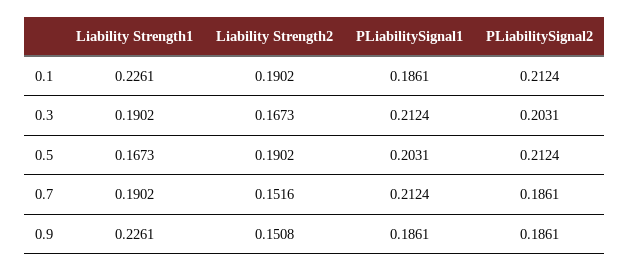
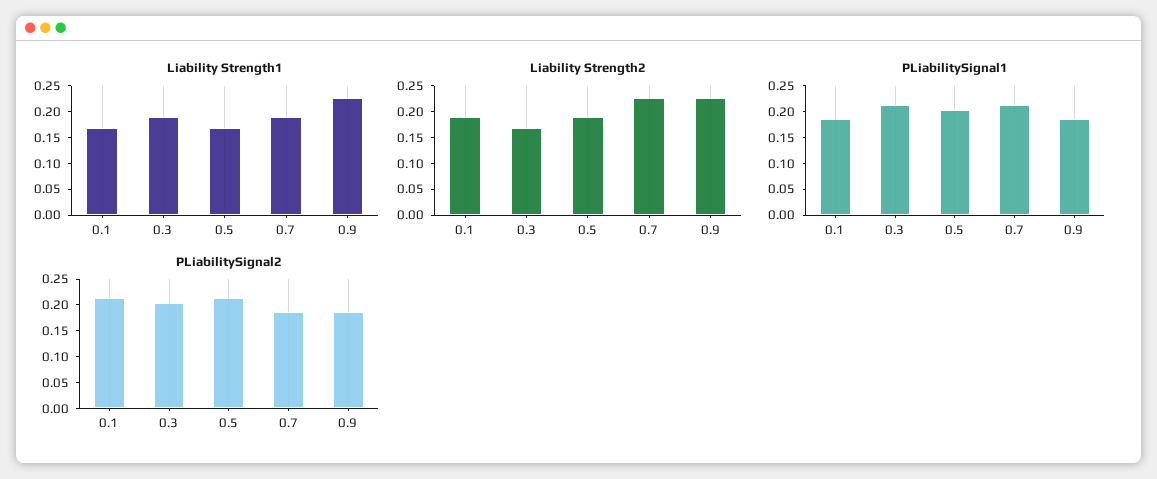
  {
    "Liability Strength1": {
-     "0.1": 0.2261,
+     "0.1": 0.175,
      "0.3": 0.1902,
      "0.5": 0.1673,
      "0.7": 0.1902,
      "0.9": 0.2261
    },
    "Liability Strength2": {
      "0.1": 0.1902,
      "0.3": 0.1673,
      "0.5": 0.1902,
-     "0.7": 0.1516,
+     "0.7": 0.225,
-     "0.9": 0.1508
+     "0.9": 0.225
    },
    "PLiabilitySignal1": {
      "0.1": 0.1861,
      "0.3": 0.2124,
      "0.5": 0.2031,
      "0.7": 0.2124,
      "0.9": 0.1861
    },
    "PLiabilitySignal2": {
      "0.1": 0.2124,
      "0.3": 0.2031,
      "0.5": 0.2124,
      "0.7": 0.1861,
      "0.9": 0.1861
    }
  }

